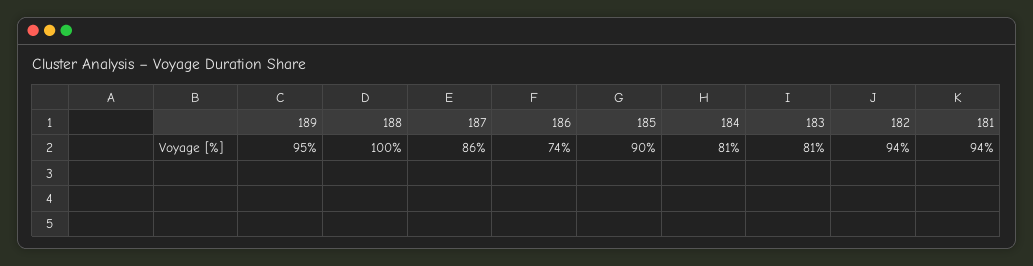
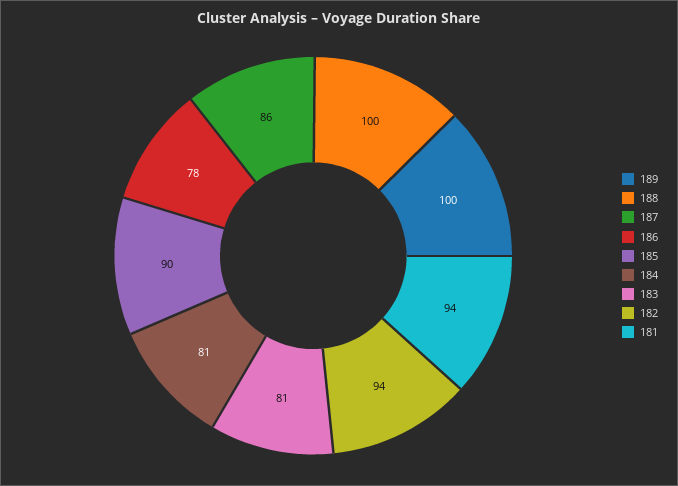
  {
-   "189": 95,
+   "189": 100,
    "188": 100,
    "187": 86,
-   "186": 74,
+   "186": 78,
    "185": 90,
    "184": 81,
    "183": 81,
    "182": 94,
    "181": 94
  }

